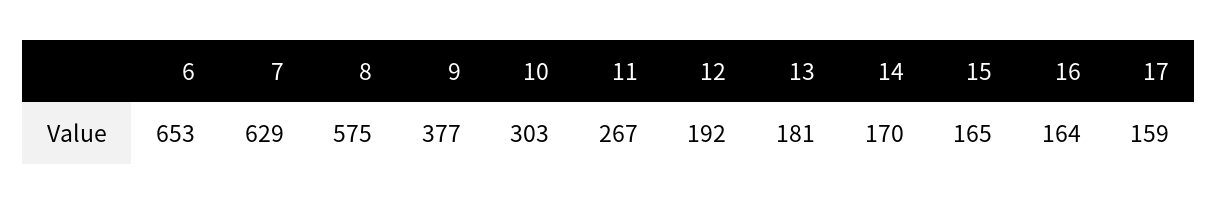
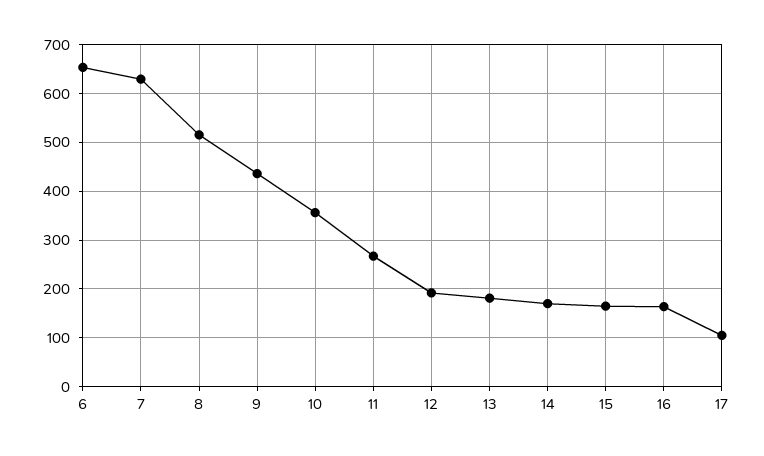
  {
    "6": 653,
    "7": 629,
-   "8": 575,
+   "8": 520,
-   "9": 377,
+   "9": 440,
-   "10": 303,
+   "10": 360,
    "11": 267,
    "12": 192,
    "13": 181,
    "14": 170,
    "15": 165,
    "16": 164,
-   "17": 159
+   "17": 100
  }

